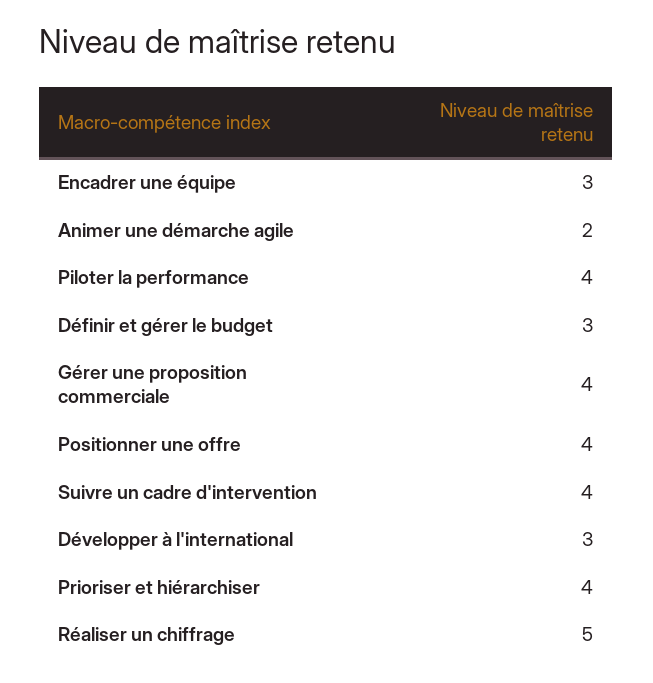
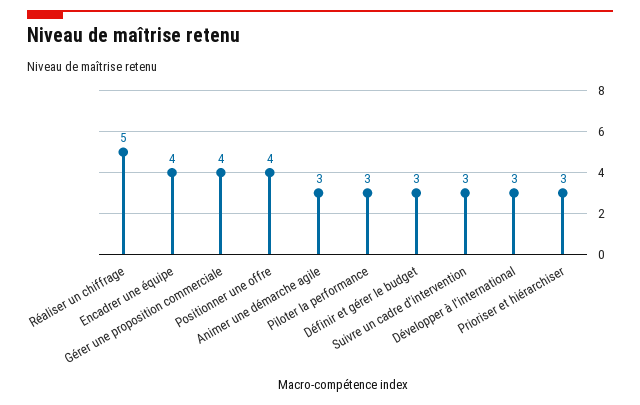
  {
-   "Encadrer une équipe": 3,
+   "Encadrer une équipe": 4,
-   "Animer une démarche agile": 2,
+   "Animer une démarche agile": 3,
-   "Piloter la performance": 4,
+   "Piloter la performance": 3,
    "Définir et gérer le budget": 3,
    "Gérer une proposition commerciale": 4,
    "Positionner une offre": 4,
-   "Suivre un cadre d'intervention": 4,
+   "Suivre un cadre d'intervention": 3,
    "Développer à l'international": 3,
-   "Prioriser et hiérarchiser": 4,
+   "Prioriser et hiérarchiser": 3,
    "Réaliser un chiffrage": 5
  }

